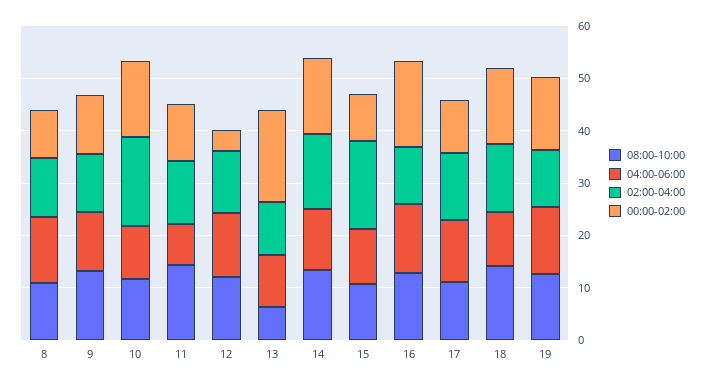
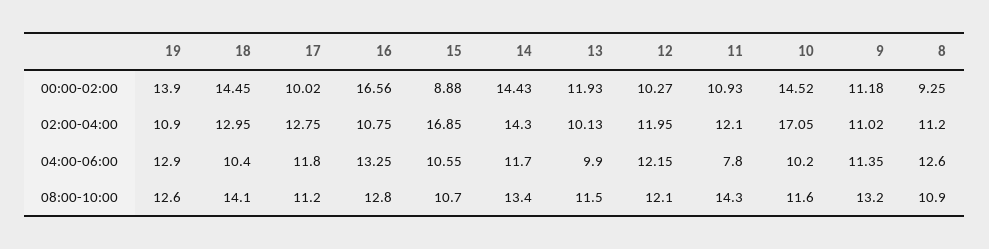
  {
    "08:00-10:00": {
      "8": 10.9,
      "9": 13.2,
      "10": 11.6,
      "11": 14.3,
      "12": 12.1,
-     "13": 6,
+     "13": 11.5,
      "14": 13.4,
      "15": 10.7,
      "16": 12.8,
      "17": 11.2,
      "18": 14.1,
      "19": 12.6
    },
    "04:00-06:00": {
      "8": 12.6,
      "9": 11.35,
      "10": 10.2,
      "11": 7.8,
      "12": 12.15,
      "13": 9.9,
      "14": 11.7,
      "15": 10.55,
      "16": 13.25,
      "17": 11.8,
      "18": 10.4,
      "19": 12.9
    },
    "02:00-04:00": {
      "8": 11.2,
      "9": 11.02,
      "10": 17.05,
      "11": 12.1,
      "12": 11.95,
      "13": 10.13,
      "14": 14.3,
      "15": 16.85,
      "16": 10.75,
      "17": 12.75,
      "18": 12.95,
      "19": 10.9
    },
    "00:00-02:00": {
      "8": 9.25,
      "9": 11.18,
      "10": 14.52,
      "11": 10.93,
-     "12": 4,
+     "12": 10.27,
-     "13": 18,
+     "13": 11.93,
      "14": 14.43,
      "15": 8.88,
      "16": 16.56,
      "17": 10.02,
      "18": 14.45,
      "19": 13.9
    }
  }

